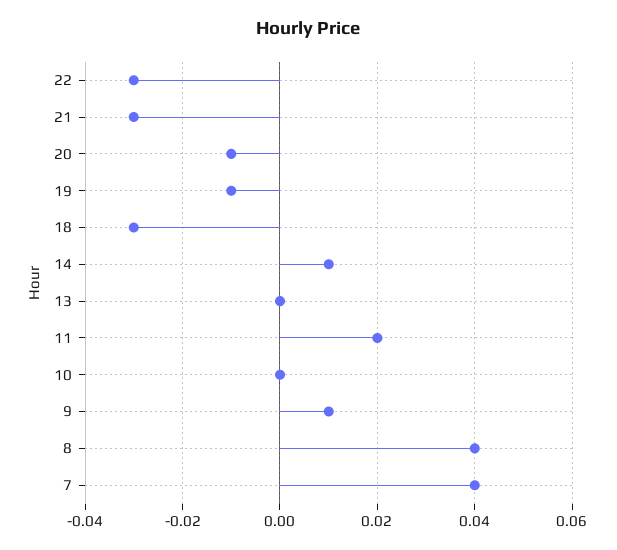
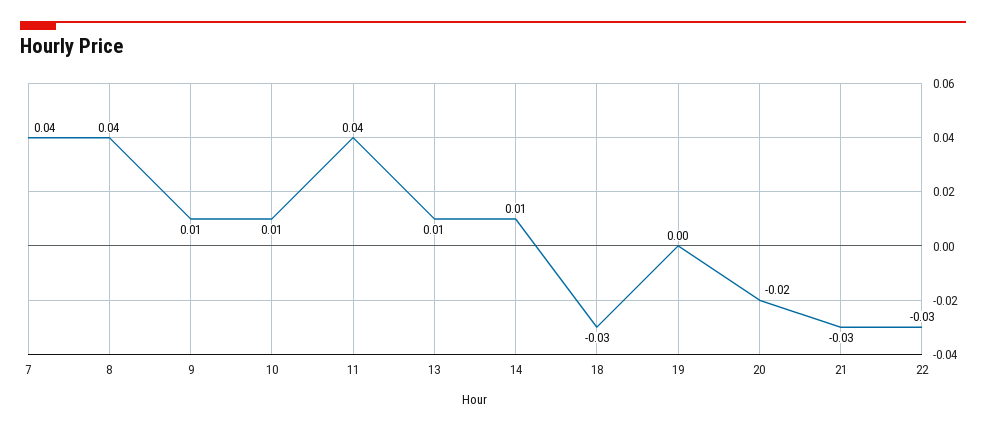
  {
    "22": -0.03,
    "21": -0.03,
-   "20": -0.01,
+   "20": -0.02,
-   "19": -0.01,
+   "19": 0,
    "18": -0.03,
    "14": 0.01,
-   "13": 0,
+   "13": 0.01,
-   "11": 0.02,
+   "11": 0.04,
-   "10": 0,
+   "10": 0.01,
    "9": 0.01,
    "8": 0.04,
    "7": 0.04
  }

